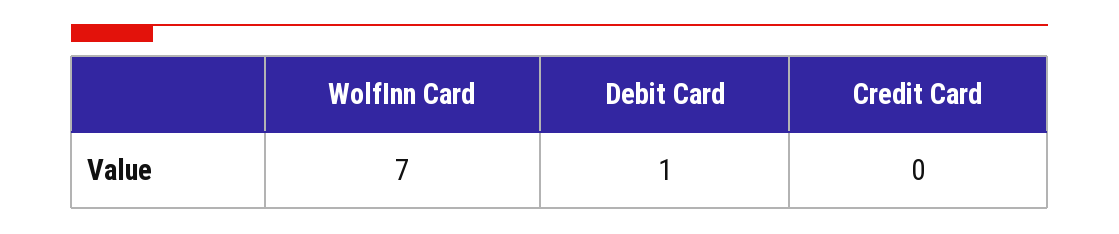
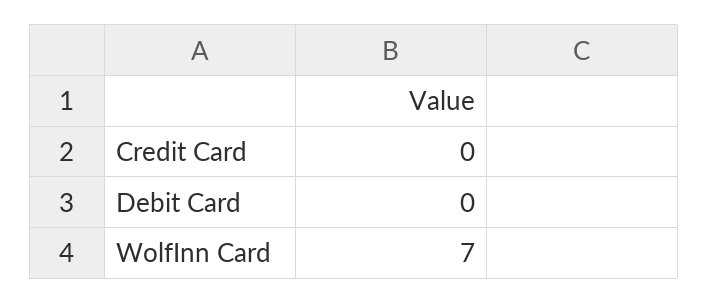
  {
    "WolfInn Card": 7,
-   "Debit Card": 1,
+   "Debit Card": 0,
    "Credit Card": 0
  }

